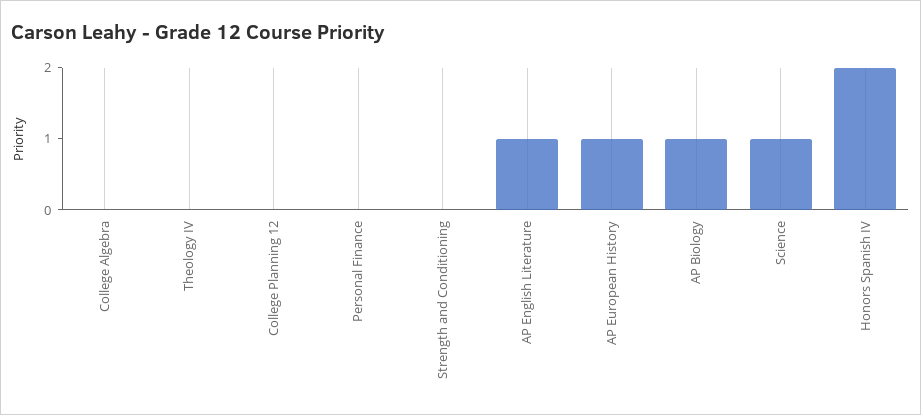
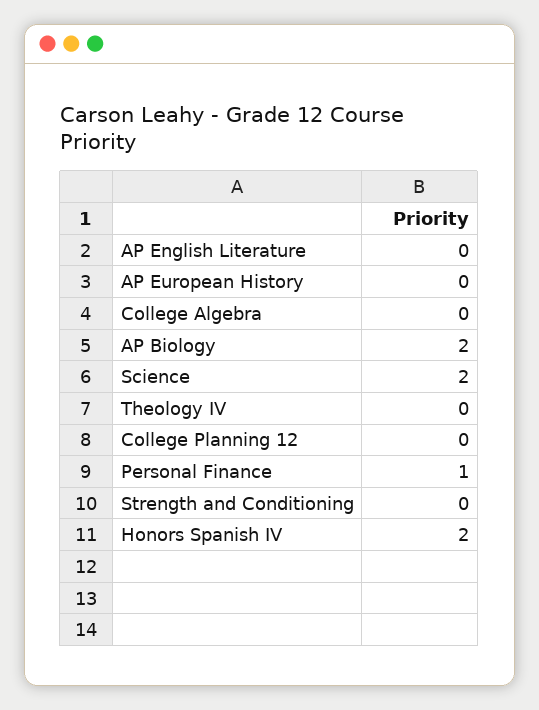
  {
    "College Algebra": 0,
    "Theology IV": 0,
    "College Planning 12": 0,
-   "Personal Finance": 0,
+   "Personal Finance": 1,
    "Strength and Conditioning": 0,
-   "AP English Literature": 1,
+   "AP English Literature": 0,
-   "AP European History": 1,
+   "AP European History": 0,
-   "AP Biology": 1,
+   "AP Biology": 2,
-   "Science": 1,
+   "Science": 2,
    "Honors Spanish IV": 2
  }

